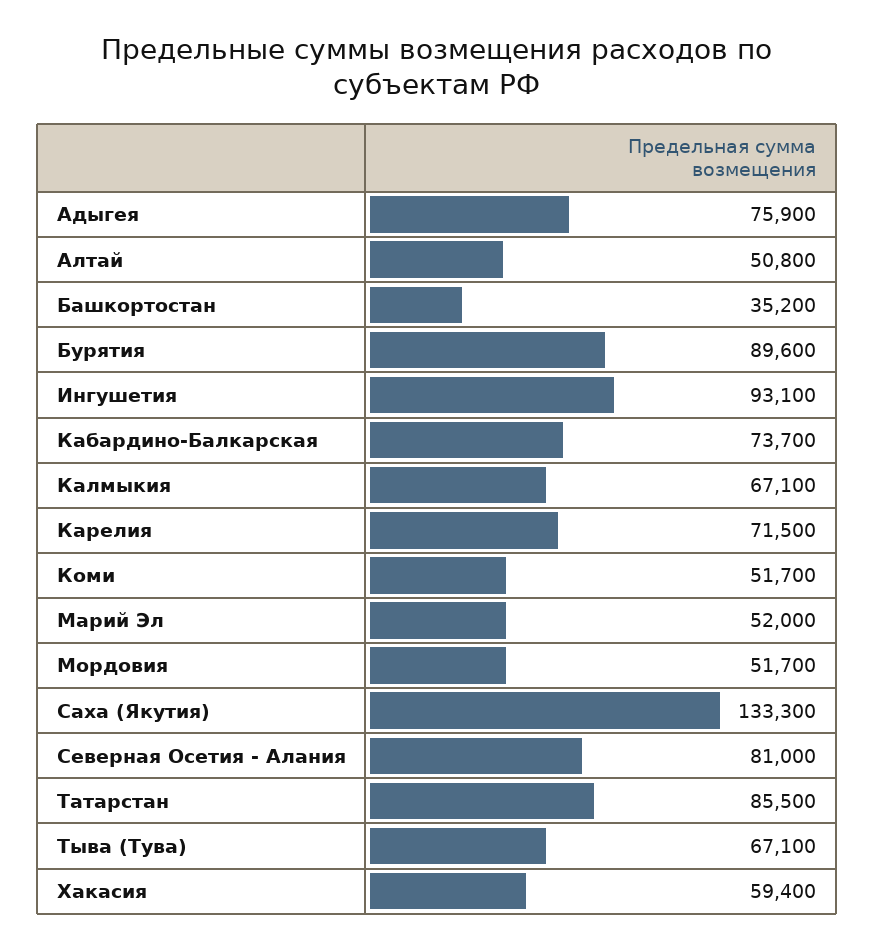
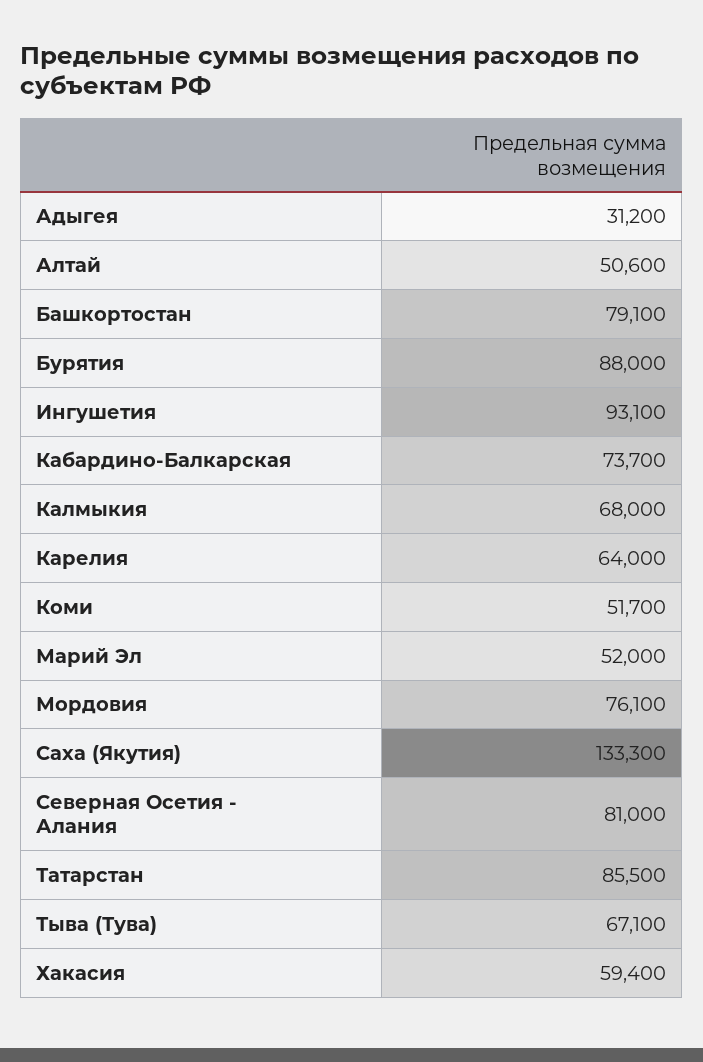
  {
-   "Адыгея": 75900,
+   "Адыгея": 31200,
-   "Алтай": 50800,
+   "Алтай": 50600,
-   "Башкортостан": 35200,
+   "Башкортостан": 79100,
-   "Бурятия": 89600,
+   "Бурятия": 88000,
    "Ингушетия": 93100,
    "Кабардино-Балкарская": 73700,
-   "Калмыкия": 67100,
+   "Калмыкия": 68000,
-   "Карелия": 71500,
+   "Карелия": 64000,
    "Коми": 51700,
    "Марий Эл": 52000,
-   "Мордовия": 51700,
+   "Мордовия": 76100,
    "Саха (Якутия)": 133300,
    "Северная Осетия - Алания": 81000,
    "Татарстан": 85500,
    "Тыва (Тува)": 67100,
    "Хакасия": 59400
  }

